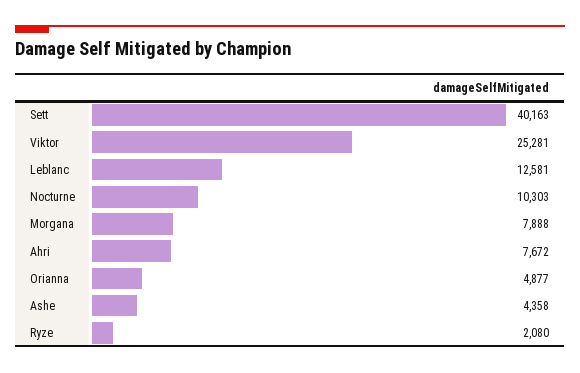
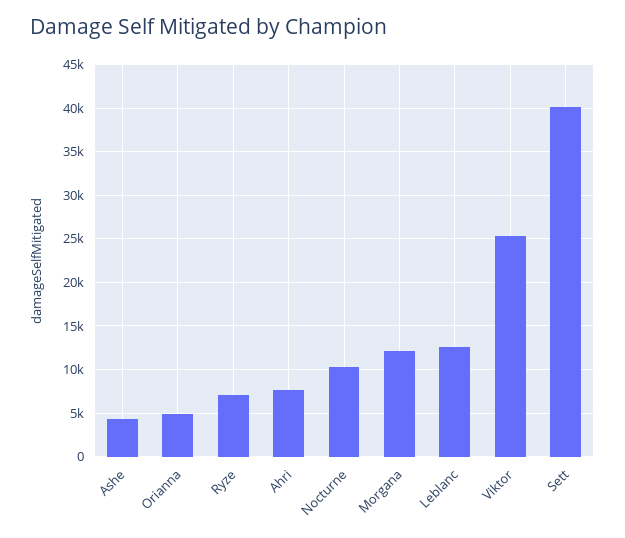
  {
    "Sett": 40163,
    "Viktor": 25281,
    "Leblanc": 12581,
    "Nocturne": 10303,
-   "Morgana": 7888,
+   "Morgana": 12000,
    "Ahri": 7672,
    "Orianna": 4877,
    "Ashe": 4358,
-   "Ryze": 2080
+   "Ryze": 7000
  }

